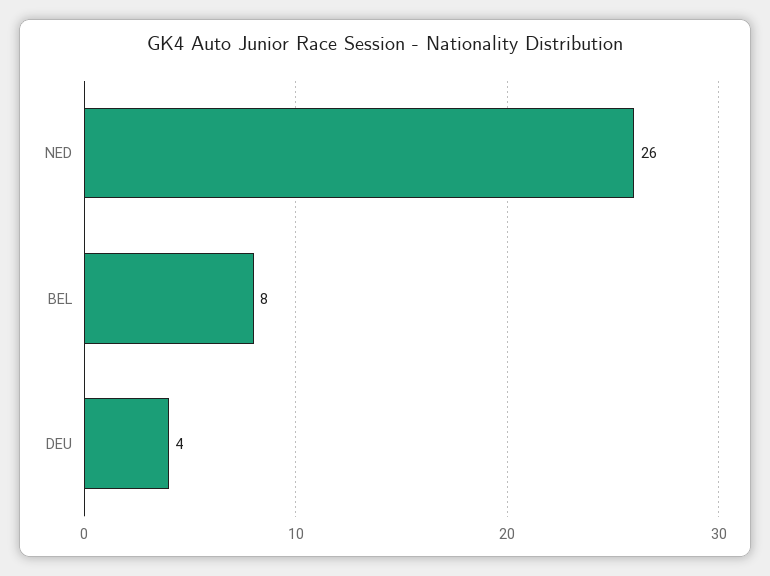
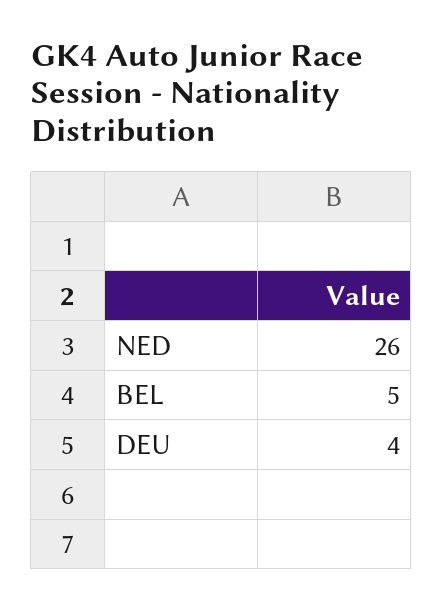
  {
    "NED": 26,
-   "BEL": 8,
+   "BEL": 5,
    "DEU": 4
  }

